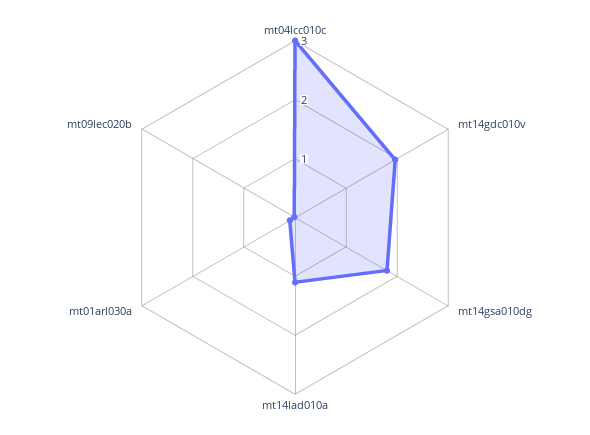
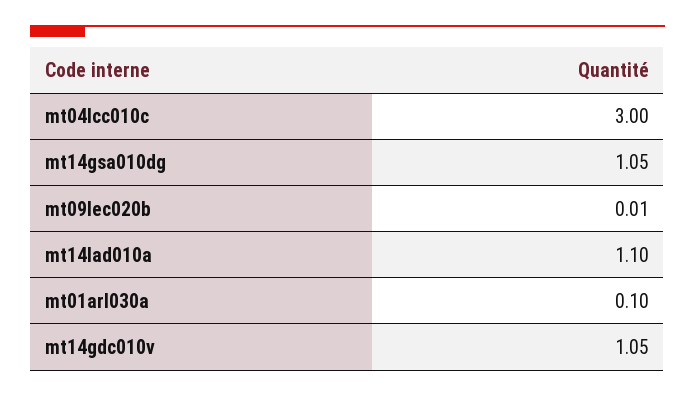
  {
    "mt04lcc010c": 3,
-   "mt14gdc010v": 2,
+   "mt14gdc010v": 1.05,
-   "mt14gsa010dg": 1.8,
+   "mt14gsa010dg": 1.05,
    "mt14lad010a": 1.1,
    "mt01arl030a": 0.1,
    "mt09lec020b": 0.01
  }

